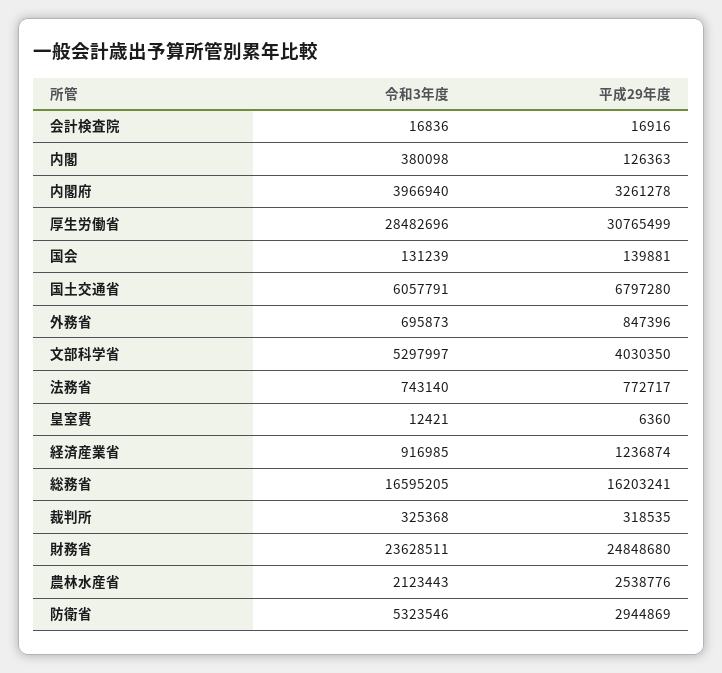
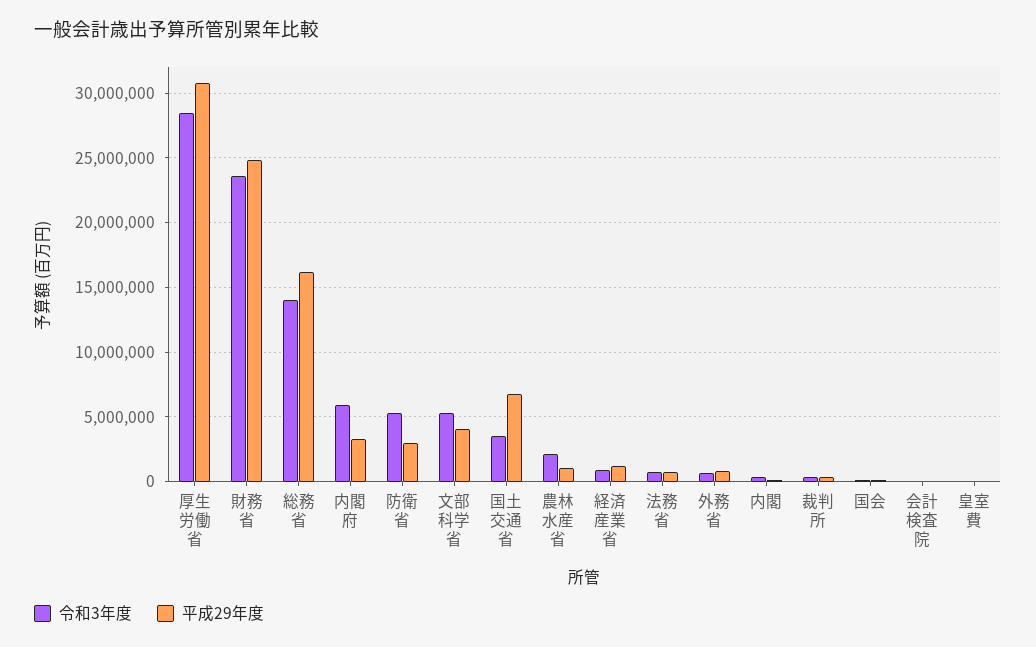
  {
    "令和3年度": {
      "会計検査院": 16836,
      "内閣": 380098,
-     "内閣府": 3966940,
+     "内閣府": 6000000,
      "厚生労働省": 28482696,
      "国会": 131239,
-     "国土交通省": 6057791,
+     "国土交通省": 3500000,
      "外務省": 695873,
      "文部科学省": 5297997,
      "法務省": 743140,
      "皇室費": 12421,
      "経済産業省": 916985,
-     "総務省": 16595205,
+     "総務省": 14000000,
      "裁判所": 325368,
      "財務省": 23628511,
      "農林水産省": 2123443,
      "防衛省": 5323546
    },
    "平成29年度": {
      "会計検査院": 16916,
      "内閣": 126363,
      "内閣府": 3261278,
      "厚生労働省": 30765499,
      "国会": 139881,
      "国土交通省": 6797280,
      "外務省": 847396,
      "文部科学省": 4030350,
      "法務省": 772717,
      "皇室費": 6360,
      "経済産業省": 1236874,
      "総務省": 16203241,
      "裁判所": 318535,
      "財務省": 24848680,
-     "農林水産省": 2538776,
+     "農林水産省": 1000000,
      "防衛省": 2944869
    }
  }

